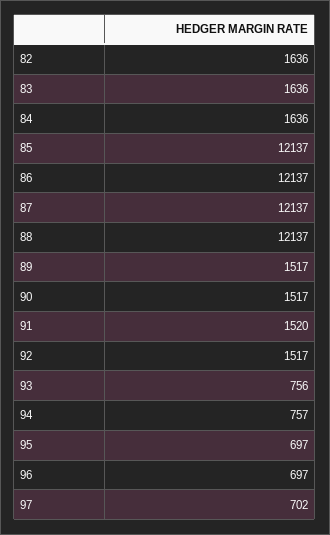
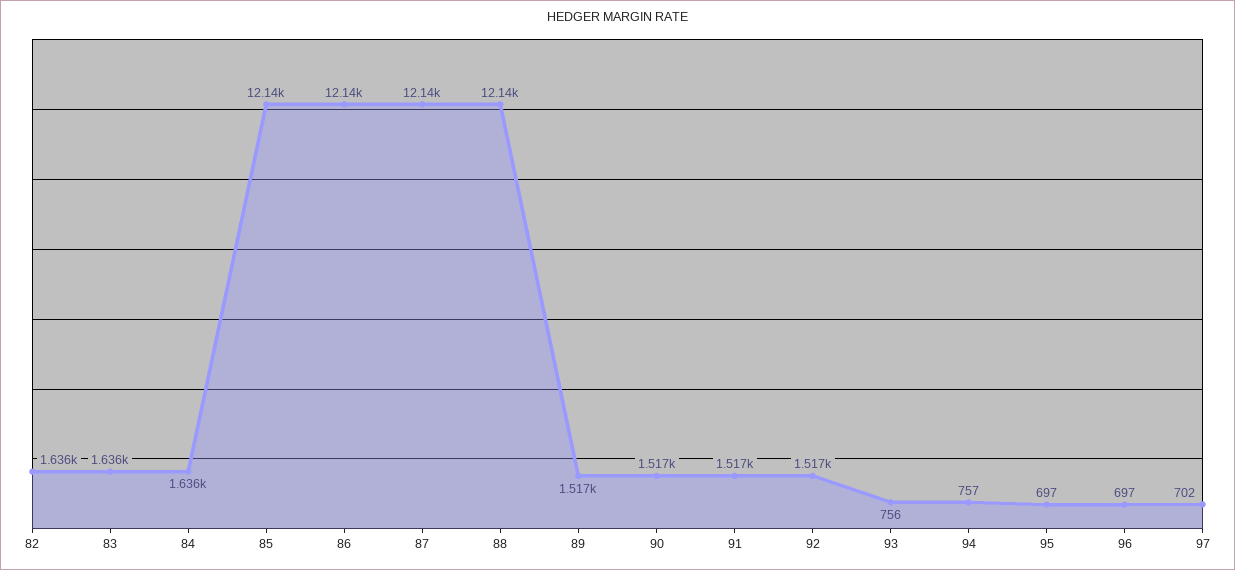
  {
    "82": 1636,
    "83": 1636,
    "84": 1636,
    "85": 12137,
    "86": 12137,
    "87": 12137,
    "88": 12137,
    "89": 1517,
    "90": 1517,
-   "91": 1520,
+   "91": 1517,
    "92": 1517,
    "93": 756,
    "94": 757,
    "95": 697,
    "96": 697,
    "97": 702
  }

